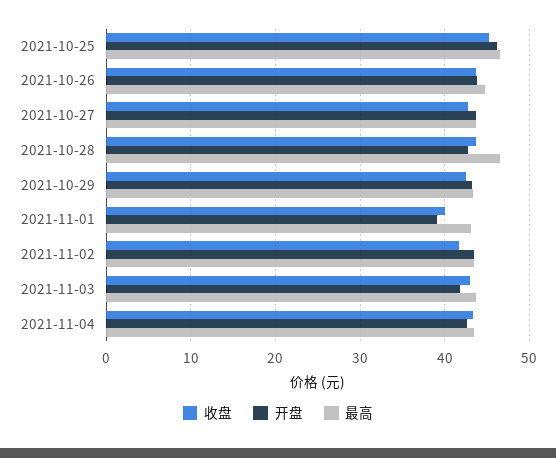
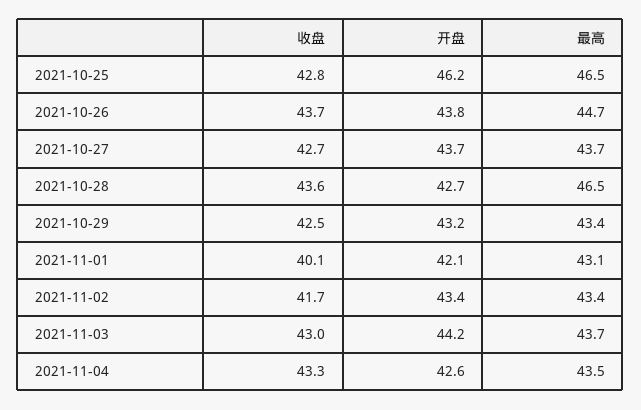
  {
    "收盘": {
-     "2021-10-25": 45,
+     "2021-10-25": 42.8,
      "2021-10-26": 43.7,
      "2021-10-27": 42.7,
      "2021-10-28": 43.6,
      "2021-10-29": 42.5,
      "2021-11-01": 40.1,
      "2021-11-02": 41.7,
      "2021-11-03": 43,
      "2021-11-04": 43.3
    },
    "开盘": {
      "2021-10-25": 46.2,
      "2021-10-26": 43.8,
      "2021-10-27": 43.7,
      "2021-10-28": 42.7,
      "2021-10-29": 43.2,
-     "2021-11-01": 39,
+     "2021-11-01": 42.1,
      "2021-11-02": 43.4,
-     "2021-11-03": 42,
+     "2021-11-03": 44.2,
      "2021-11-04": 42.6
    },
    "最高": {
      "2021-10-25": 46.5,
      "2021-10-26": 44.7,
      "2021-10-27": 43.7,
      "2021-10-28": 46.5,
      "2021-10-29": 43.4,
      "2021-11-01": 43.1,
      "2021-11-02": 43.4,
      "2021-11-03": 43.7,
      "2021-11-04": 43.5
    }
  }

